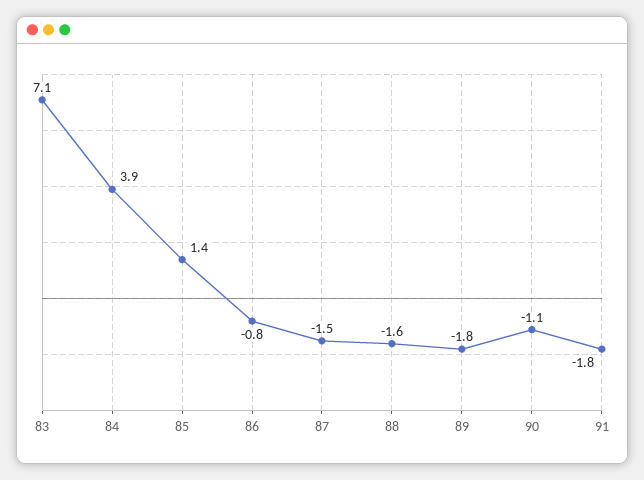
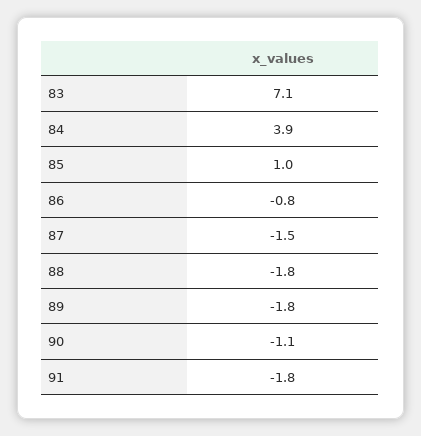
  {
    "83": 7.1,
    "84": 3.9,
-   "85": 1.4,
+   "85": 1,
    "86": -0.8,
    "87": -1.5,
-   "88": -1.6,
+   "88": -1.8,
    "89": -1.8,
    "90": -1.1,
    "91": -1.8
  }

